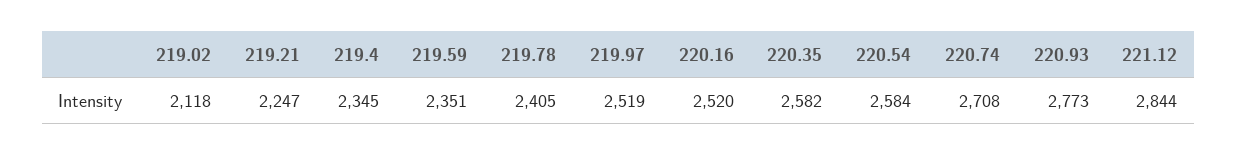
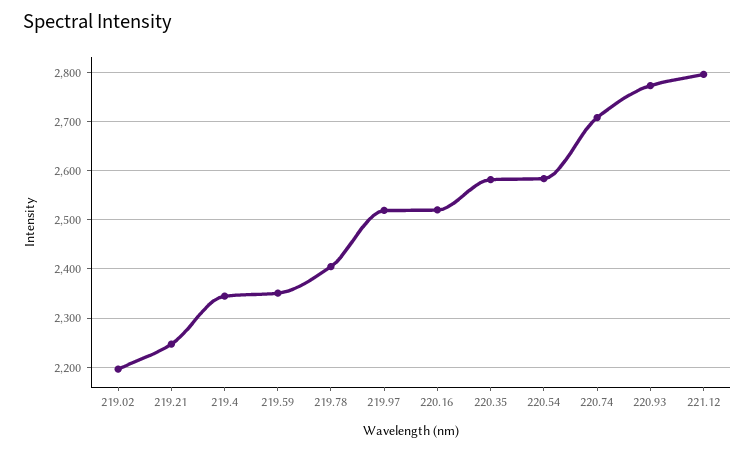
  {
-   "219.02": 2118,
+   "219.02": 2200,
    "219.21": 2247,
    "219.4": 2345,
    "219.59": 2351,
    "219.78": 2405,
    "219.97": 2519,
    "220.16": 2520,
    "220.35": 2582,
    "220.54": 2584,
    "220.74": 2708,
    "220.93": 2773,
-   "221.12": 2844
+   "221.12": 2800
  }

